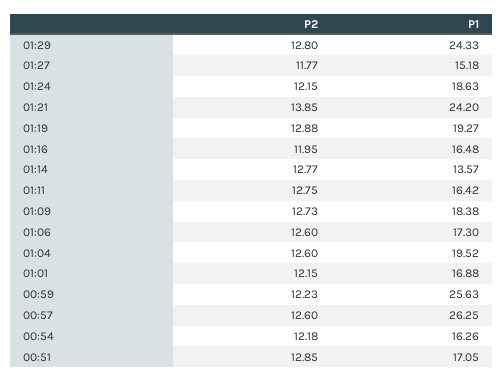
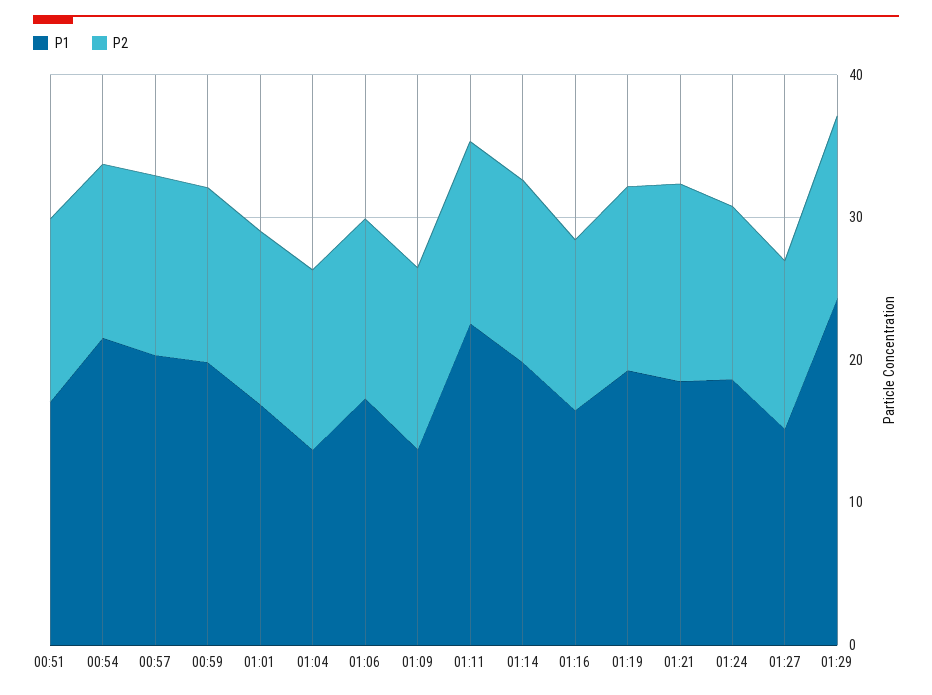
  {
    "P2": {
      "01:29": 12.8,
      "01:27": 11.77,
      "01:24": 12.15,
      "01:21": 13.85,
      "01:19": 12.88,
      "01:16": 11.95,
      "01:14": 12.77,
      "01:11": 12.75,
      "01:09": 12.73,
      "01:06": 12.6,
      "01:04": 12.6,
      "01:01": 12.15,
      "00:59": 12.23,
      "00:57": 12.6,
      "00:54": 12.18,
      "00:51": 12.85
    },
    "P1": {
      "01:29": 24.33,
      "01:27": 15.18,
      "01:24": 18.63,
-     "01:21": 24.2,
+     "01:21": 18,
      "01:19": 19.27,
      "01:16": 16.48,
-     "01:14": 13.57,
+     "01:14": 20,
-     "01:11": 16.42,
+     "01:11": 22,
-     "01:09": 18.38,
+     "01:09": 14,
      "01:06": 17.3,
-     "01:04": 19.52,
+     "01:04": 14,
      "01:01": 16.88,
-     "00:59": 25.63,
+     "00:59": 20,
-     "00:57": 26.25,
+     "00:57": 20,
-     "00:54": 16.26,
+     "00:54": 22,
      "00:51": 17.05
    }
  }

